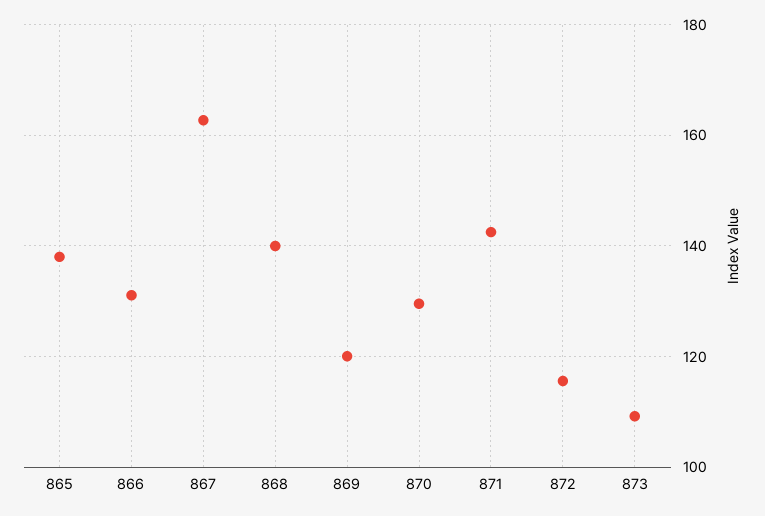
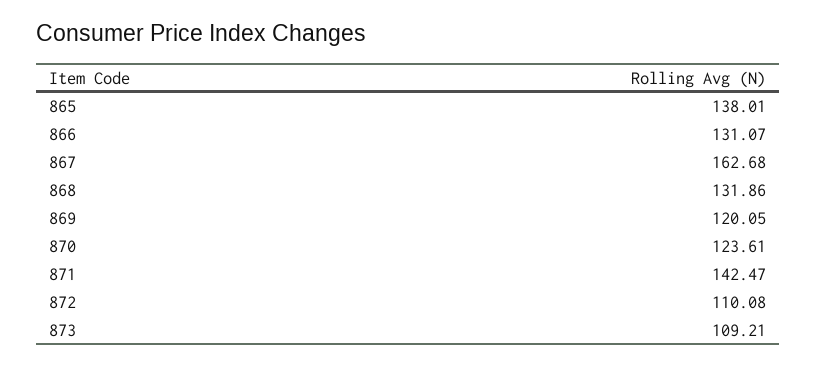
  {
    "865": 138.01,
    "866": 131.07,
    "867": 162.68,
-   "868": 140,
+   "868": 131.86,
    "869": 120.05,
-   "870": 130,
+   "870": 123.61,
    "871": 142.47,
-   "872": 116,
+   "872": 110.08,
    "873": 109.21
  }

